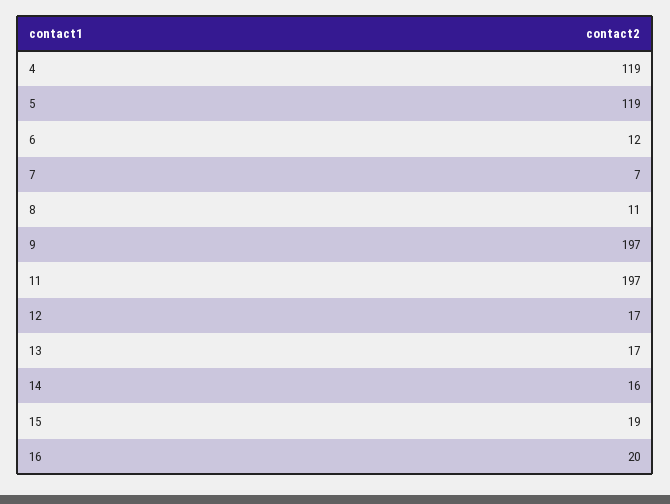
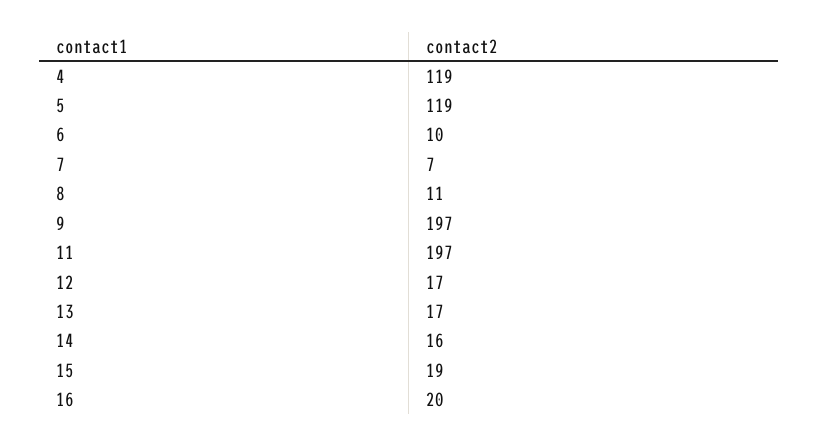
  {
    "4": 119,
    "5": 119,
-   "6": 12,
+   "6": 10,
    "7": 7,
    "8": 11,
    "9": 197,
    "11": 197,
    "12": 17,
    "13": 17,
    "14": 16,
    "15": 19,
    "16": 20
  }

